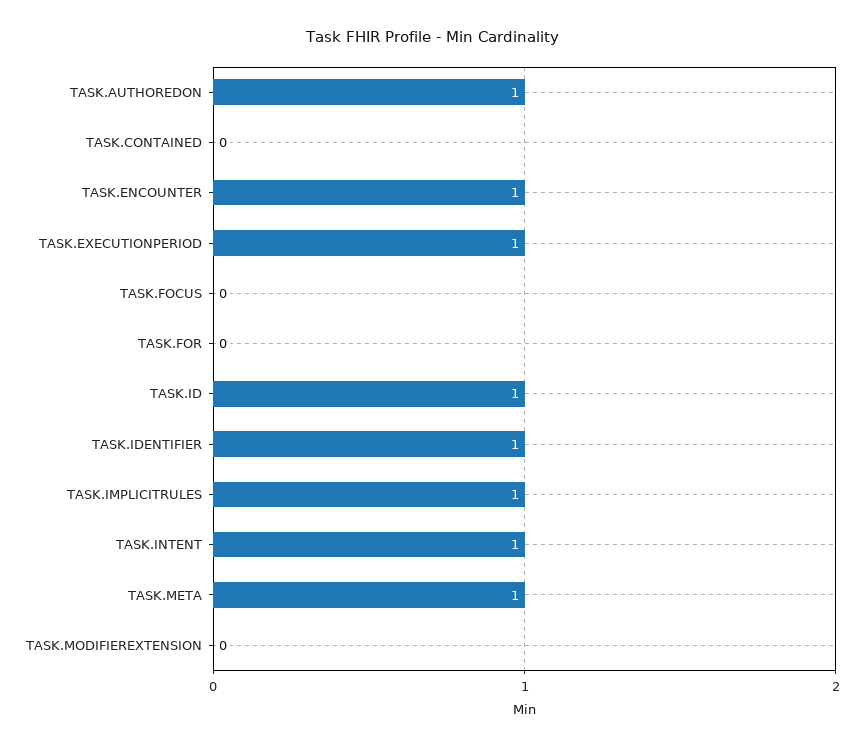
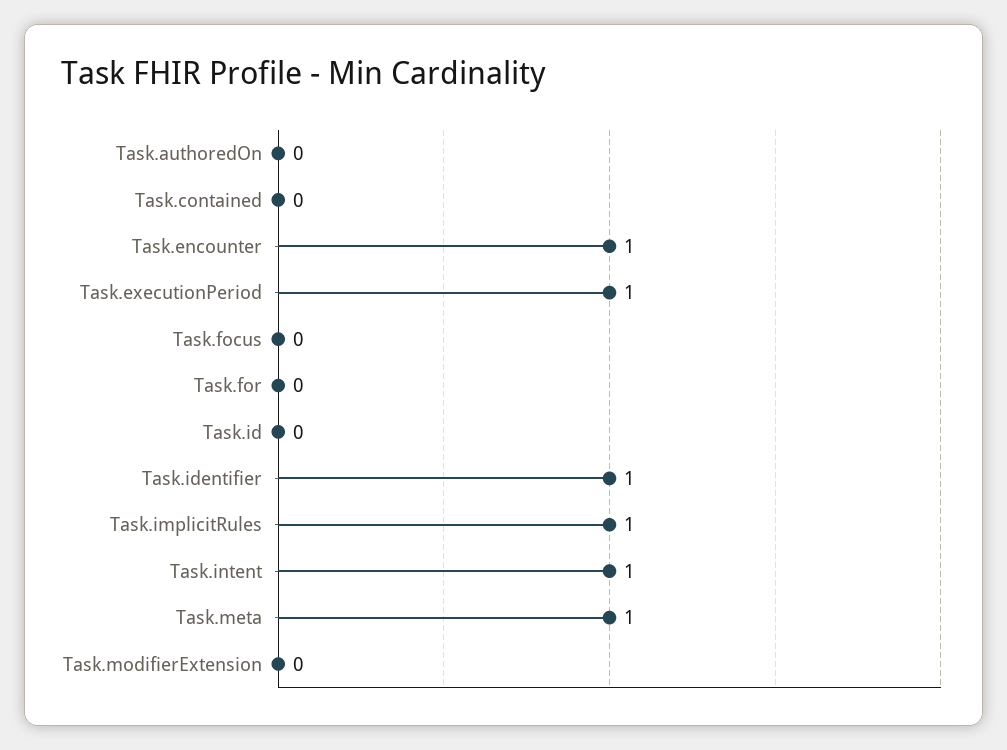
  {
-   "TASK.AUTHOREDON": 1,
+   "TASK.AUTHOREDON": 0,
    "TASK.CONTAINED": 0,
    "TASK.ENCOUNTER": 1,
    "TASK.EXECUTIONPERIOD": 1,
    "TASK.FOCUS": 0,
    "TASK.FOR": 0,
-   "TASK.ID": 1,
+   "TASK.ID": 0,
    "TASK.IDENTIFIER": 1,
    "TASK.IMPLICITRULES": 1,
    "TASK.INTENT": 1,
    "TASK.META": 1,
    "TASK.MODIFIEREXTENSION": 0
  }

